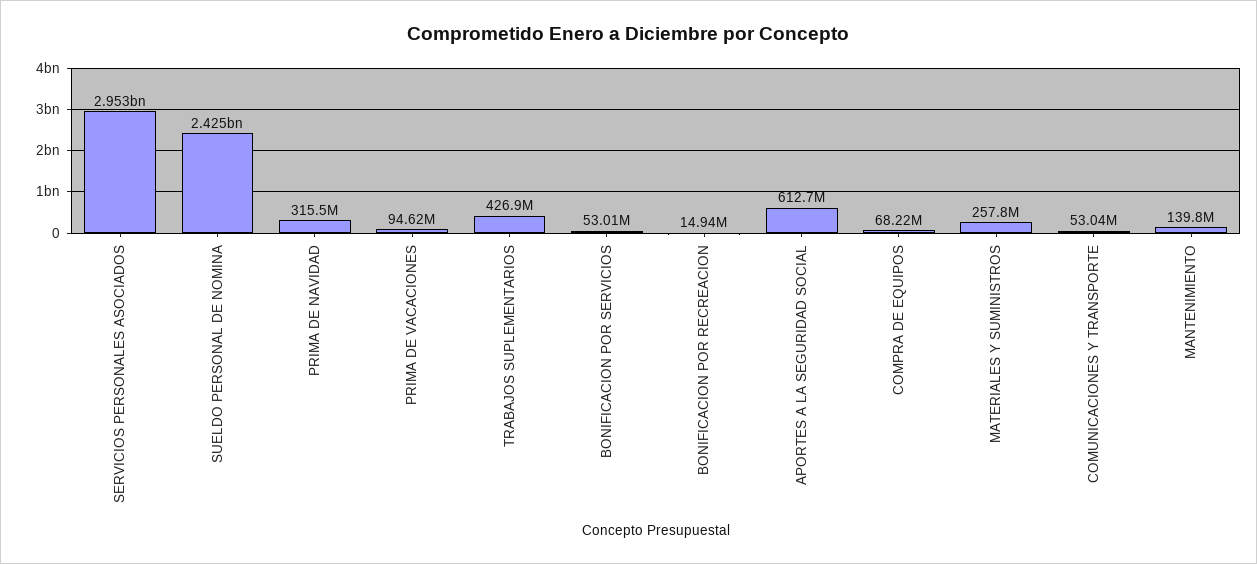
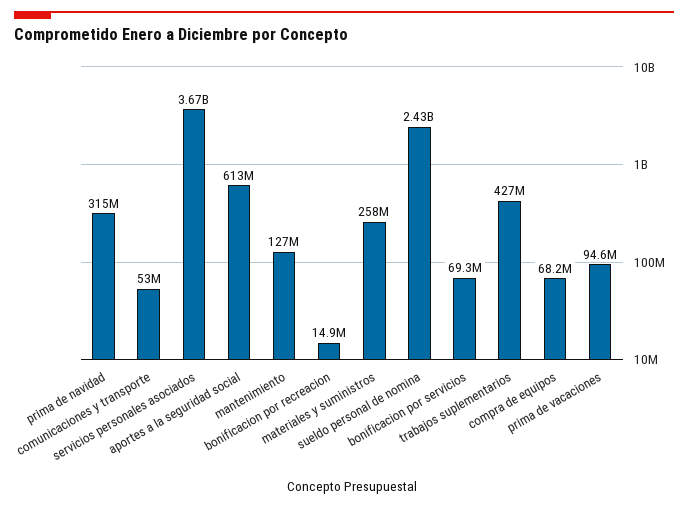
  {
-   "SERVICIOS PERSONALES ASOCIADOS": 2953000000,
+   "SERVICIOS PERSONALES ASOCIADOS": 3670000000,
    "SUELDO PERSONAL DE NOMINA": 2425000000,
    "PRIMA DE NAVIDAD": 315500000,
    "PRIMA DE VACACIONES": 94620000,
    "TRABAJOS SUPLEMENTARIOS": 426900000,
-   "BONIFICACION POR SERVICIOS": 53010000,
+   "BONIFICACION POR SERVICIOS": 69300000,
    "BONIFICACION POR RECREACION": 14940000,
    "APORTES A LA SEGURIDAD SOCIAL": 612700000,
    "COMPRA DE EQUIPOS": 68220000,
    "MATERIALES Y SUMINISTROS": 257800000,
    "COMUNICACIONES Y TRANSPORTE": 53040000,
-   "MANTENIMIENTO": 139800000
+   "MANTENIMIENTO": 127000000
  }

